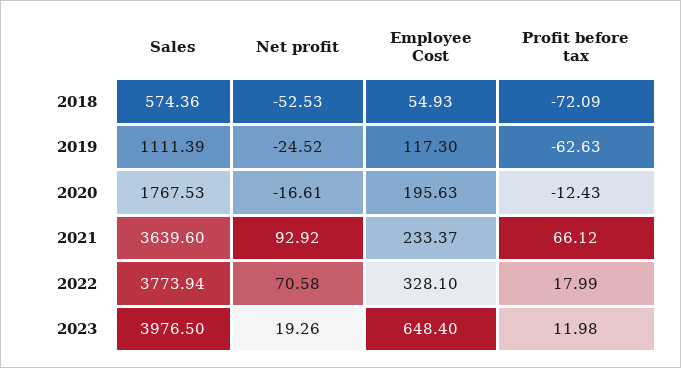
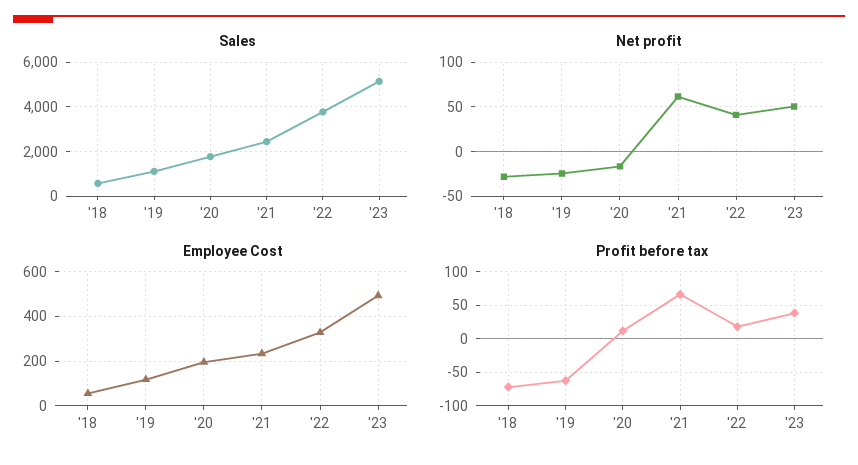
  {
    "Sales": {
      "2018": 574.36,
      "2019": 1111.39,
      "2020": 1767.53,
-     "2021": 3639.6,
+     "2021": 2500,
      "2022": 3773.94,
-     "2023": 3976.5
+     "2023": 5000
    },
    "Net profit": {
-     "2018": -52.53,
+     "2018": -30,
      "2019": -24.52,
      "2020": -16.61,
-     "2021": 92.92,
+     "2021": 60,
-     "2022": 70.58,
+     "2022": 40,
-     "2023": 19.26
+     "2023": 50
    },
    "Employee Cost": {
      "2018": 54.93,
      "2019": 117.3,
      "2020": 195.63,
      "2021": 233.37,
      "2022": 328.1,
-     "2023": 648.4
+     "2023": 500
    },
    "Profit before tax": {
      "2018": -72.09,
      "2019": -62.63,
-     "2020": -12.43,
+     "2020": 10,
      "2021": 66.12,
      "2022": 17.99,
-     "2023": 11.98
+     "2023": 40
    }
  }

